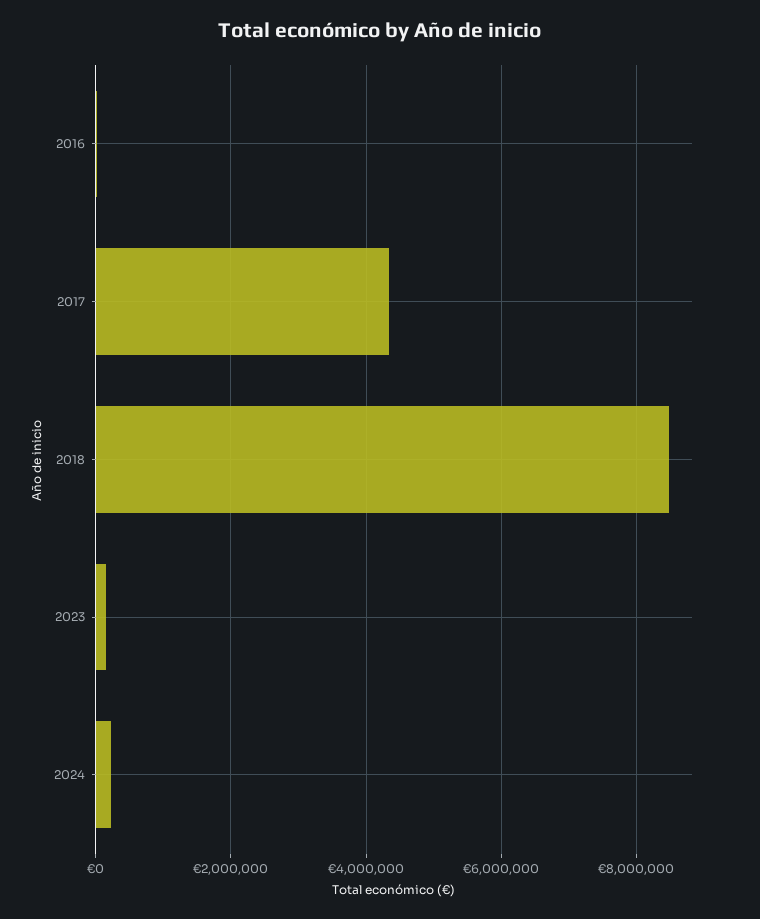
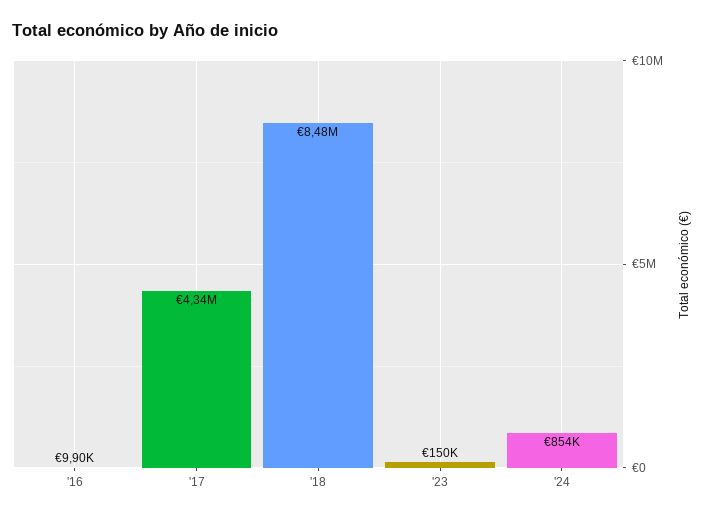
  {
    "2016": 9900,
    "2017": 4340000,
    "2018": 8480000,
    "2023": 150000,
-   "2024": 200000
+   "2024": 854000
  }

